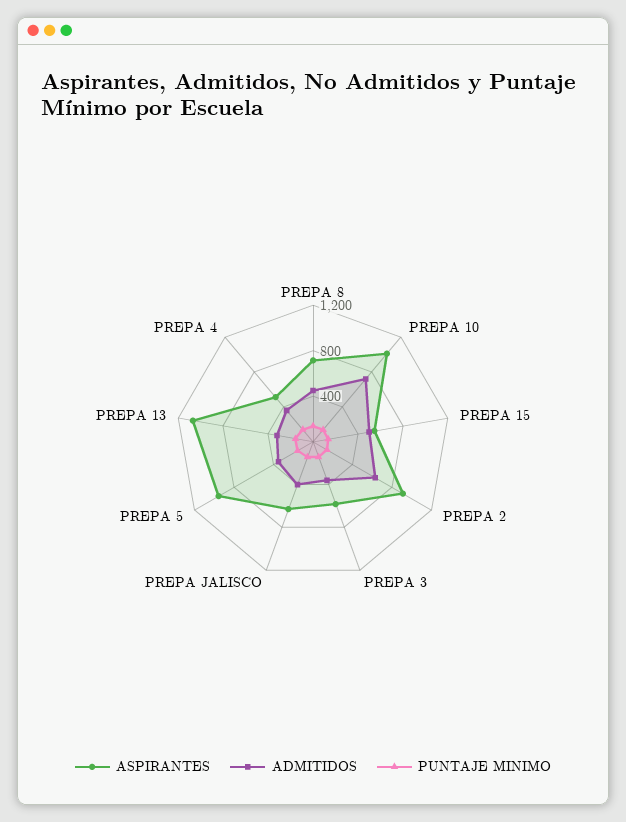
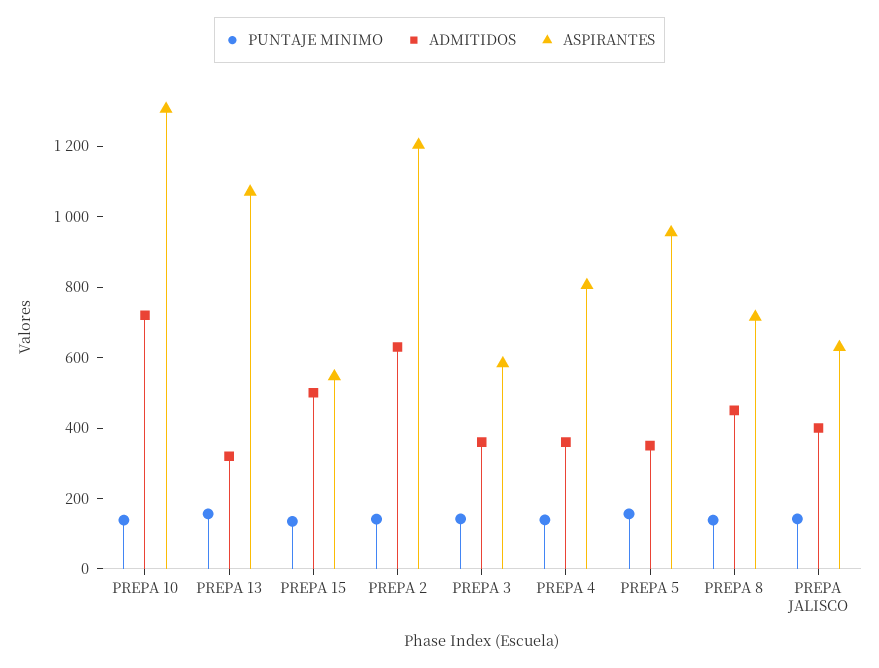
  {
    "ASPIRANTES": {
      "PREPA 8": 700,
-     "PREPA 10": 1000,
+     "PREPA 10": 1300,
      "PREPA 15": 550,
-     "PREPA 2": 900,
+     "PREPA 2": 1200,
      "PREPA 3": 600,
      "PREPA JALISCO": 650,
      "PREPA 5": 950,
      "PREPA 13": 1050,
-     "PREPA 4": 500
+     "PREPA 4": 800
    },
    "ADMITIDOS": {
      "PREPA 8": 450,
      "PREPA 10": 700,
      "PREPA 15": 500,
      "PREPA 2": 650,
      "PREPA 3": 350,
      "PREPA JALISCO": 400,
      "PREPA 5": 350,
      "PREPA 13": 300,
      "PREPA 4": 350
    },
    "PUNTAJE MINIMO": {
      "PREPA 8": 150,
      "PREPA 10": 150,
      "PREPA 15": 150,
      "PREPA 2": 150,
      "PREPA 3": 150,
      "PREPA JALISCO": 150,
      "PREPA 5": 150,
      "PREPA 13": 150,
      "PREPA 4": 150
    }
  }

